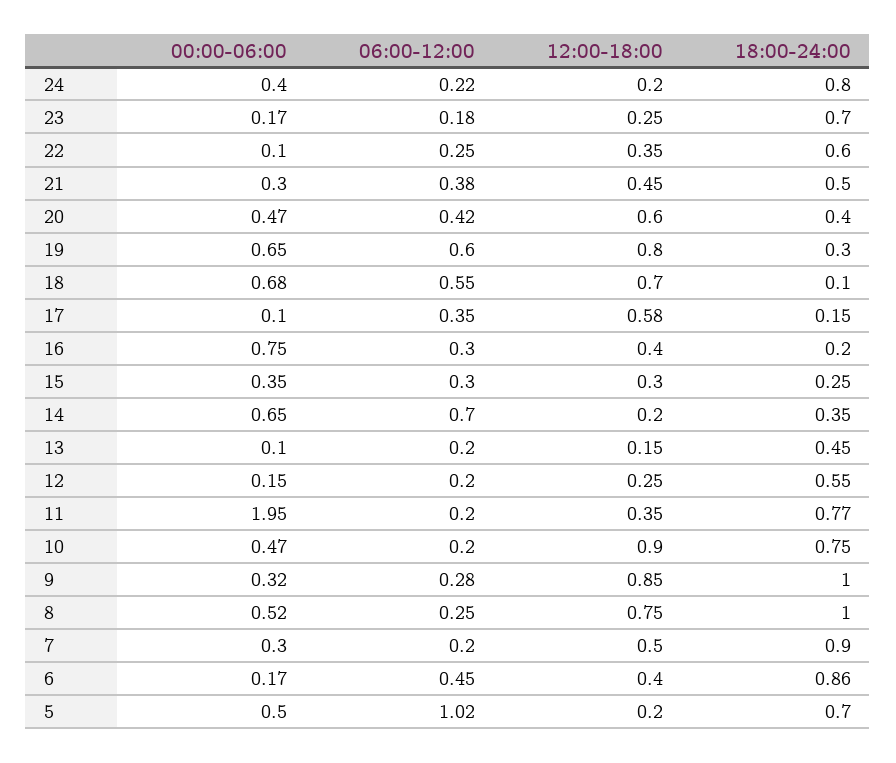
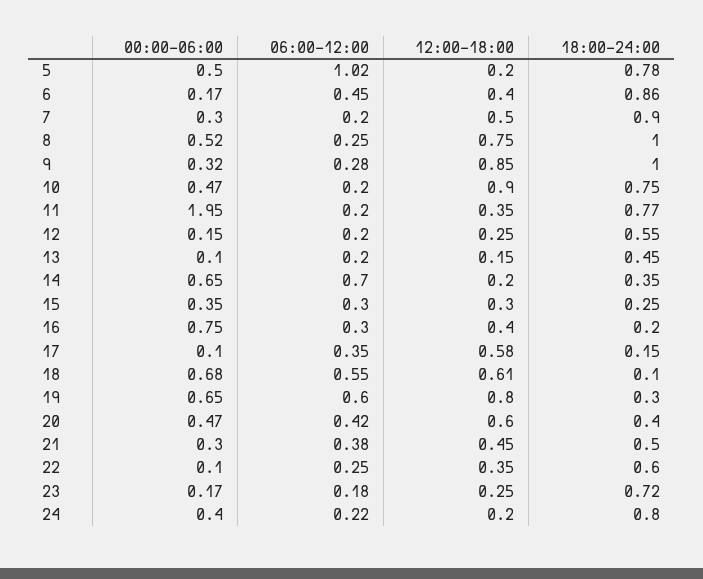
  {
    "00:00-06:00": {
      "24": 0.4,
      "23": 0.17,
      "22": 0.1,
      "21": 0.3,
      "20": 0.47,
      "19": 0.65,
      "18": 0.68,
      "17": 0.1,
      "16": 0.75,
      "15": 0.35,
      "14": 0.65,
      "13": 0.1,
      "12": 0.15,
      "11": 1.95,
      "10": 0.47,
      "9": 0.32,
      "8": 0.52,
      "7": 0.3,
      "6": 0.17,
      "5": 0.5
    },
    "06:00-12:00": {
      "24": 0.22,
      "23": 0.18,
      "22": 0.25,
      "21": 0.38,
      "20": 0.42,
      "19": 0.6,
      "18": 0.55,
      "17": 0.35,
      "16": 0.3,
      "15": 0.3,
      "14": 0.7,
      "13": 0.2,
      "12": 0.2,
      "11": 0.2,
      "10": 0.2,
      "9": 0.28,
      "8": 0.25,
      "7": 0.2,
      "6": 0.45,
      "5": 1.02
    },
    "12:00-18:00": {
      "24": 0.2,
      "23": 0.25,
      "22": 0.35,
      "21": 0.45,
      "20": 0.6,
      "19": 0.8,
-     "18": 0.7,
+     "18": 0.61,
      "17": 0.58,
      "16": 0.4,
      "15": 0.3,
      "14": 0.2,
      "13": 0.15,
      "12": 0.25,
      "11": 0.35,
      "10": 0.9,
      "9": 0.85,
      "8": 0.75,
      "7": 0.5,
      "6": 0.4,
      "5": 0.2
    },
    "18:00-24:00": {
      "24": 0.8,
-     "23": 0.7,
+     "23": 0.72,
      "22": 0.6,
      "21": 0.5,
      "20": 0.4,
      "19": 0.3,
      "18": 0.1,
      "17": 0.15,
      "16": 0.2,
      "15": 0.25,
      "14": 0.35,
      "13": 0.45,
      "12": 0.55,
      "11": 0.77,
      "10": 0.75,
      "9": 1,
      "8": 1,
      "7": 0.9,
      "6": 0.86,
-     "5": 0.7
+     "5": 0.78
    }
  }

